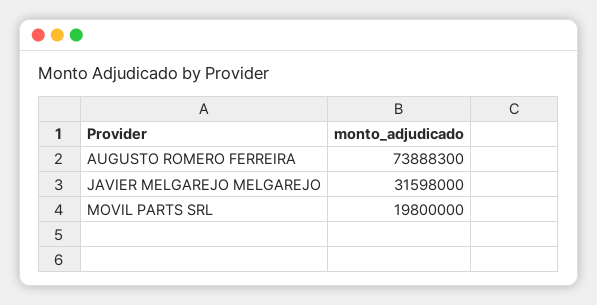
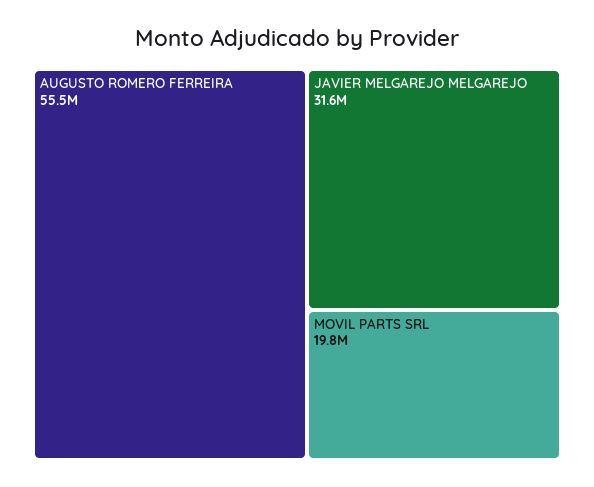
  {
-   "AUGUSTO ROMERO FERREIRA": 73888300,
+   "AUGUSTO ROMERO FERREIRA": 55500000,
    "JAVIER MELGAREJO MELGAREJO": 31598000,
    "MOVIL PARTS SRL": 19800000
  }

